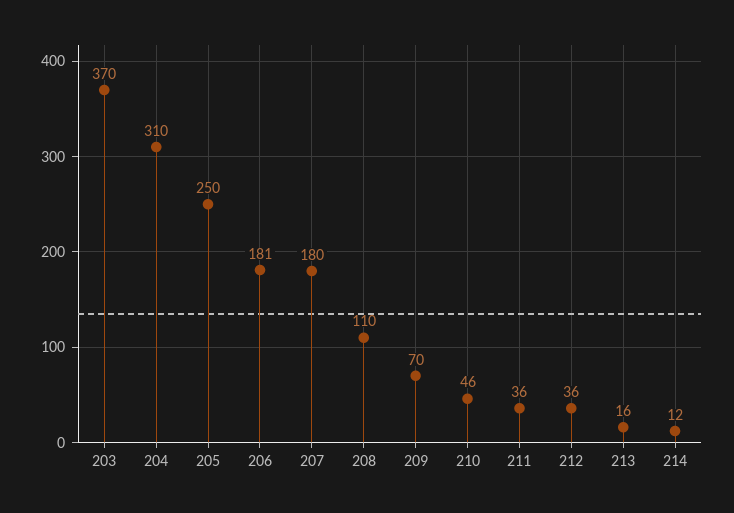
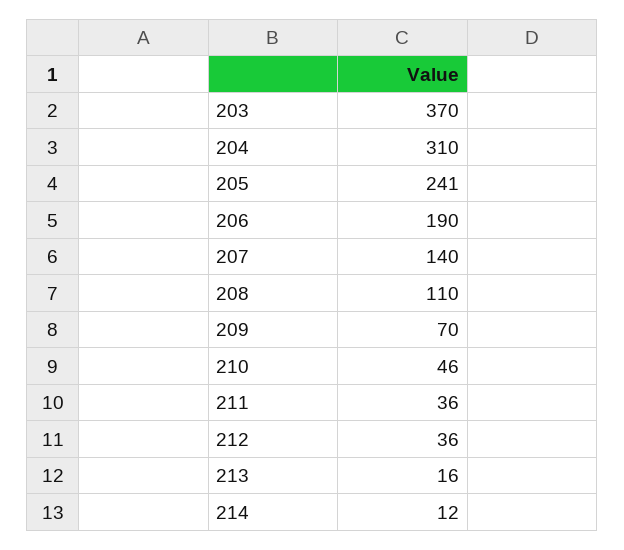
  {
    "203": 370,
    "204": 310,
-   "205": 250,
+   "205": 241,
-   "206": 181,
+   "206": 190,
-   "207": 180,
+   "207": 140,
    "208": 110,
    "209": 70,
    "210": 46,
    "211": 36,
    "212": 36,
    "213": 16,
    "214": 12
  }

